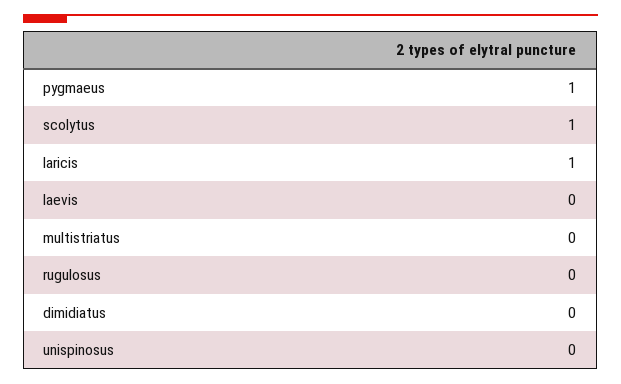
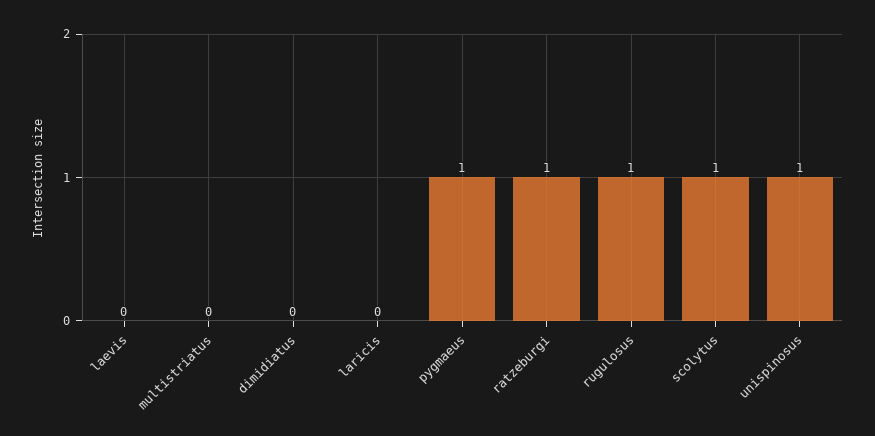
  {
    "pygmaeus": 1,
    "scolytus": 1,
-   "laricis": 1,
+   "laricis": 0,
    "laevis": 0,
    "multistriatus": 0,
-   "rugulosus": 0,
+   "rugulosus": 1,
    "dimidiatus": 0,
-   "unispinosus": 0
+   "unispinosus": 1,
+   "ratzeburgi": 1
  }

